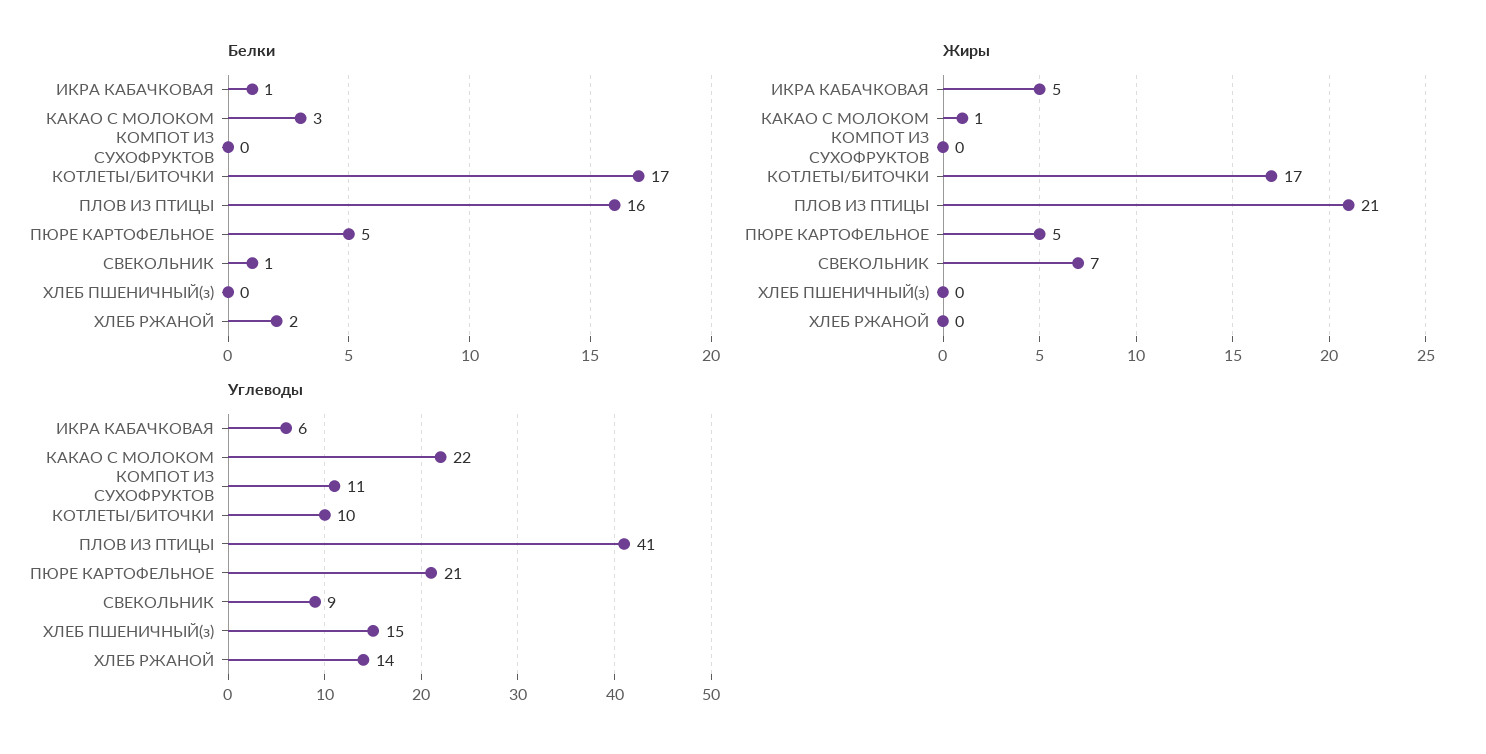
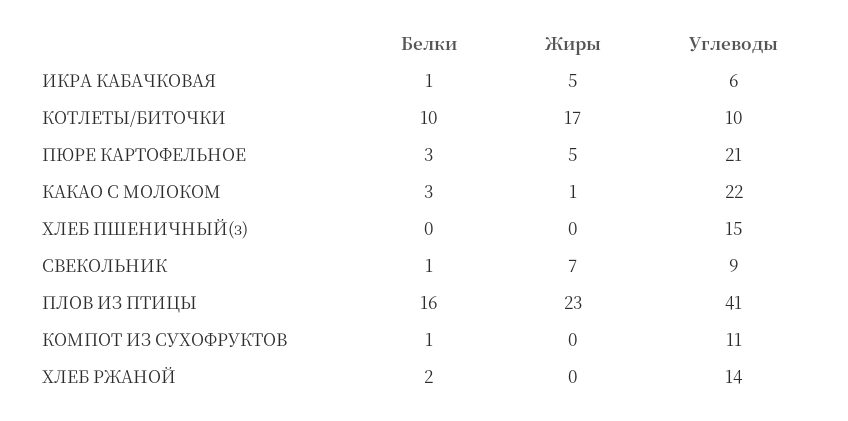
  {
    "Белки": {
      "ИКРА КАБАЧКОВАЯ": 1,
      "КАКАО С МОЛОКОМ": 3,
-     "КОМПОТ ИЗ СУХОФРУКТОВ": 0,
+     "КОМПОТ ИЗ СУХОФРУКТОВ": 1,
-     "КОТЛЕТЫ/БИТОЧКИ": 17,
+     "КОТЛЕТЫ/БИТОЧКИ": 10,
      "ПЛОВ ИЗ ПТИЦЫ": 16,
-     "ПЮРЕ КАРТОФЕЛЬНОЕ": 5,
+     "ПЮРЕ КАРТОФЕЛЬНОЕ": 3,
      "СВЕКОЛЬНИК": 1,
      "ХЛЕБ ПШЕНИЧНЫЙ(з)": 0,
      "ХЛЕБ РЖАНОЙ": 2
    },
    "Жиры": {
      "ИКРА КАБАЧКОВАЯ": 5,
      "КАКАО С МОЛОКОМ": 1,
      "КОМПОТ ИЗ СУХОФРУКТОВ": 0,
      "КОТЛЕТЫ/БИТОЧКИ": 17,
-     "ПЛОВ ИЗ ПТИЦЫ": 21,
+     "ПЛОВ ИЗ ПТИЦЫ": 23,
      "ПЮРЕ КАРТОФЕЛЬНОЕ": 5,
      "СВЕКОЛЬНИК": 7,
      "ХЛЕБ ПШЕНИЧНЫЙ(з)": 0,
      "ХЛЕБ РЖАНОЙ": 0
    },
    "Углеводы": {
      "ИКРА КАБАЧКОВАЯ": 6,
      "КАКАО С МОЛОКОМ": 22,
      "КОМПОТ ИЗ СУХОФРУКТОВ": 11,
      "КОТЛЕТЫ/БИТОЧКИ": 10,
      "ПЛОВ ИЗ ПТИЦЫ": 41,
      "ПЮРЕ КАРТОФЕЛЬНОЕ": 21,
      "СВЕКОЛЬНИК": 9,
      "ХЛЕБ ПШЕНИЧНЫЙ(з)": 15,
      "ХЛЕБ РЖАНОЙ": 14
    }
  }

